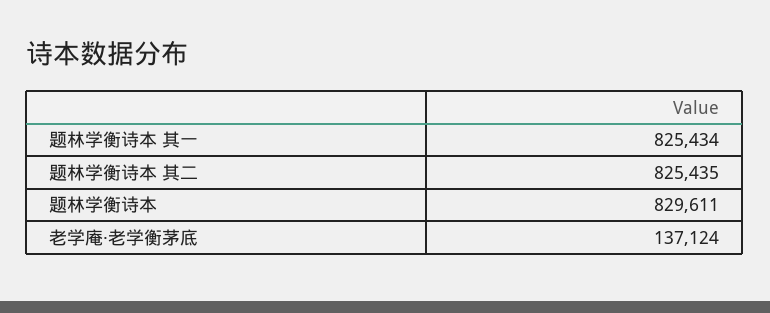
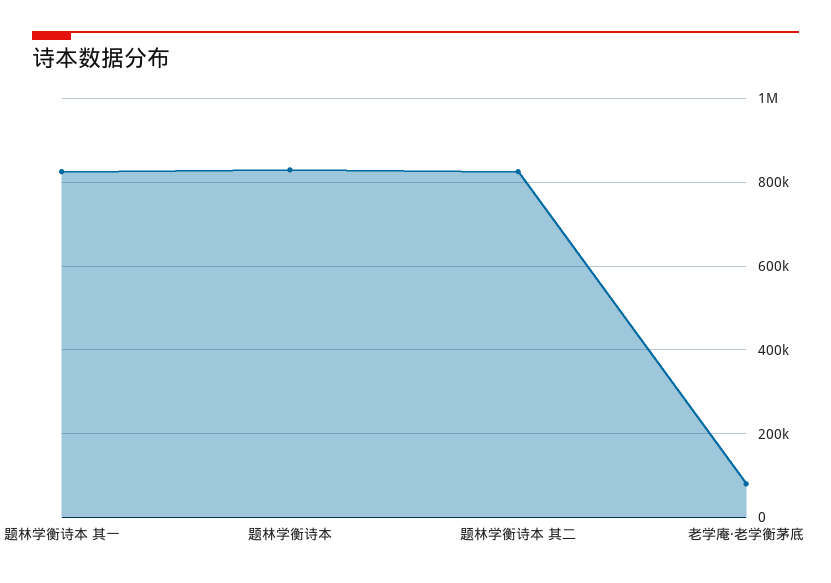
  {
    "题林学衡诗本 其一": 825434,
    "题林学衡诗本 其二": 825435,
    "题林学衡诗本": 829611,
-   "老学庵·老学衡茅底": 137124
+   "老学庵·老学衡茅底": 80000
  }

